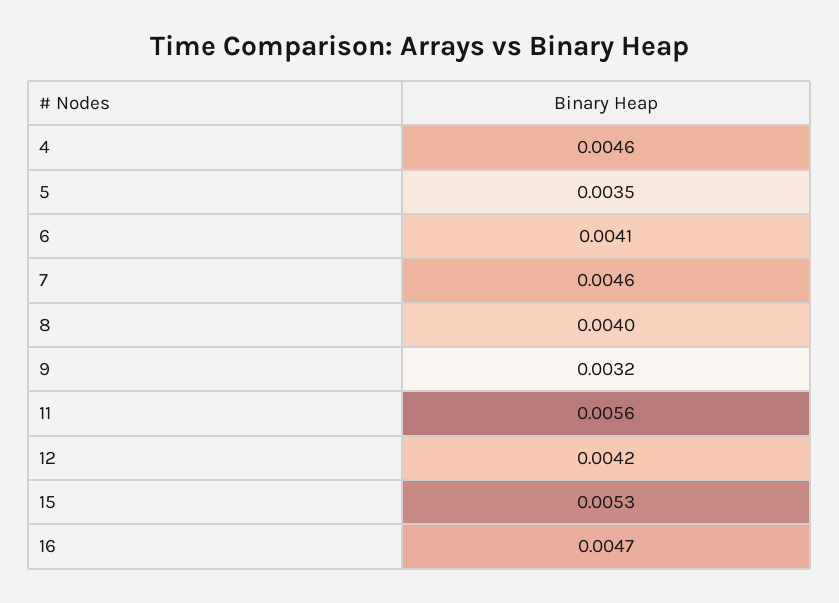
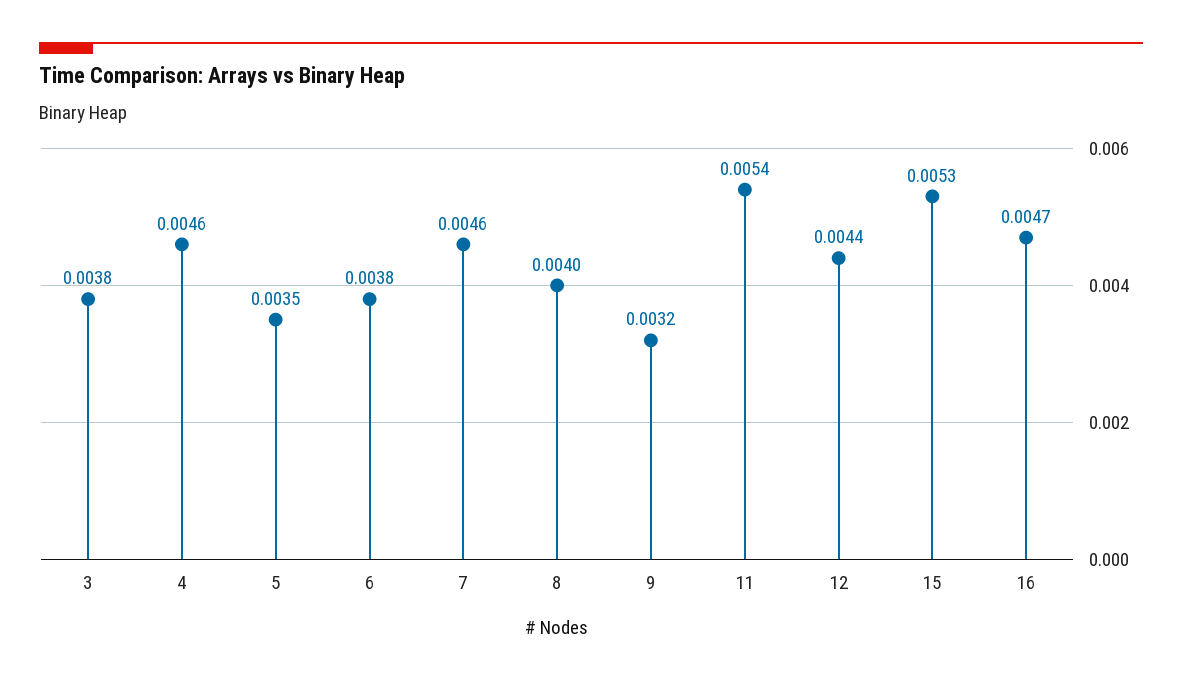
  {
    "4": 0.0046,
    "5": 0.0035,
-   "6": 0.0041,
+   "6": 0.0038,
    "7": 0.0046,
    "8": 0.004,
    "9": 0.0032,
-   "11": 0.0056,
+   "11": 0.0054,
-   "12": 0.0042,
+   "12": 0.0044,
    "15": 0.0053,
-   "16": 0.0047
+   "16": 0.0047,
+   "3": 0.0038
  }

